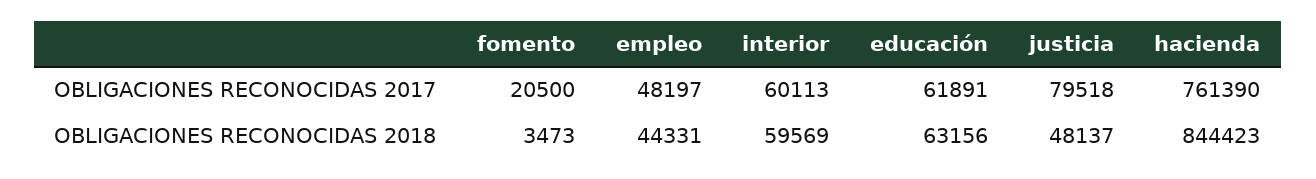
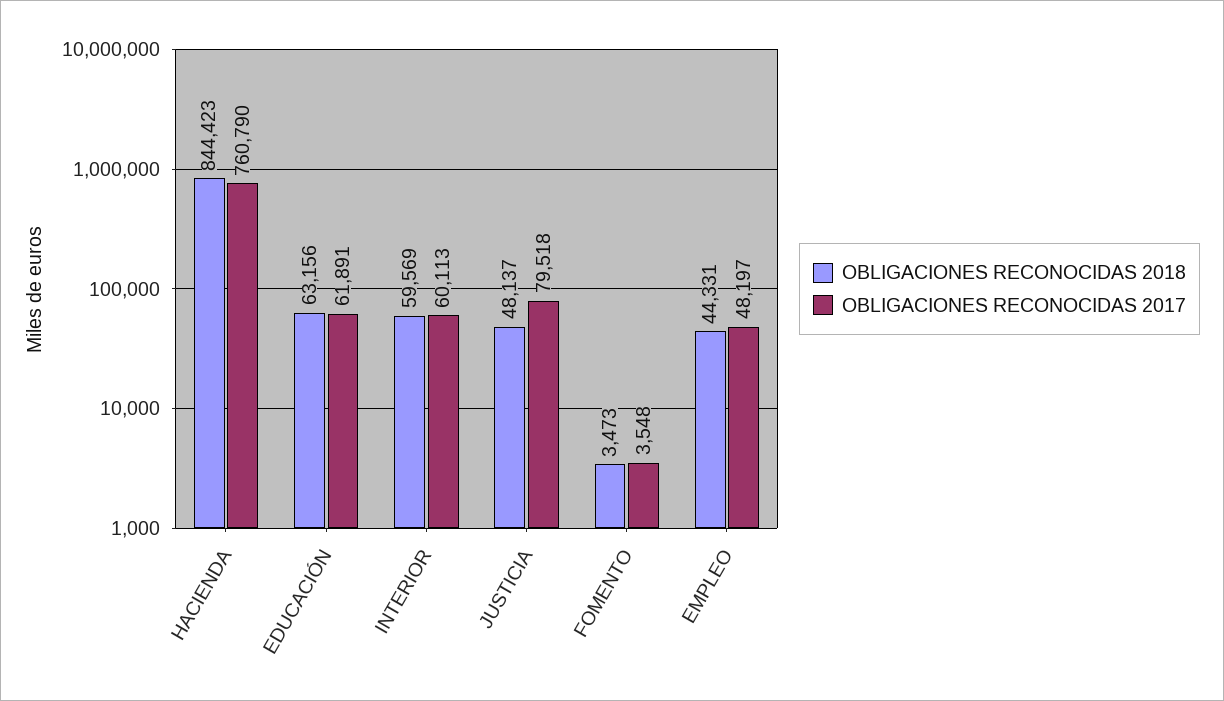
  {
    "OBLIGACIONES RECONOCIDAS 2017": {
-     "fomento": 20500,
+     "fomento": 3548,
      "empleo": 48197,
      "interior": 60113,
      "educación": 61891,
      "justicia": 79518,
-     "hacienda": 761390
+     "hacienda": 760790
    },
    "OBLIGACIONES RECONOCIDAS 2018": {
      "fomento": 3473,
      "empleo": 44331,
      "interior": 59569,
      "educación": 63156,
      "justicia": 48137,
      "hacienda": 844423
    }
  }

